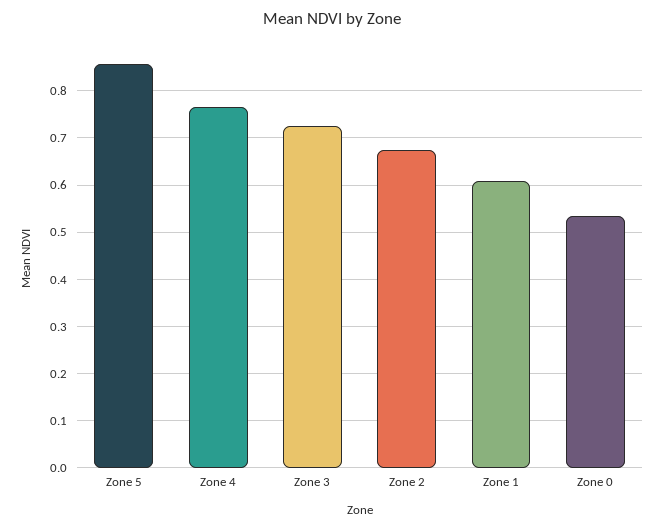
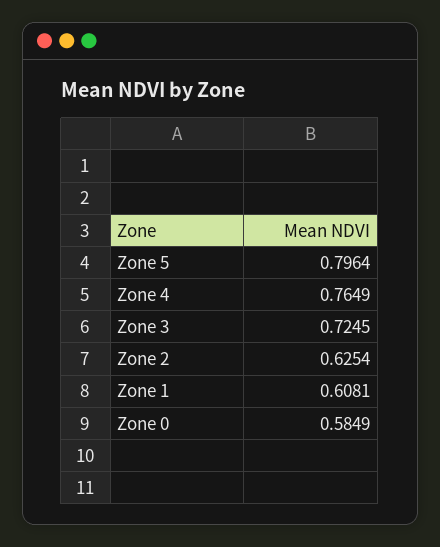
  {
-   "Zone 5": 0.86,
+   "Zone 5": 0.7964,
    "Zone 4": 0.7649,
    "Zone 3": 0.7245,
-   "Zone 2": 0.68,
+   "Zone 2": 0.6254,
    "Zone 1": 0.6081,
-   "Zone 0": 0.54
+   "Zone 0": 0.5849
  }

